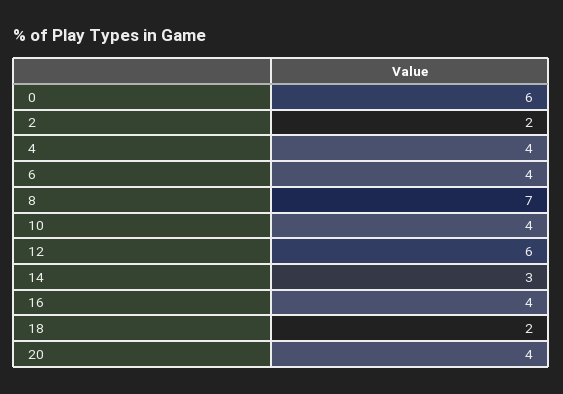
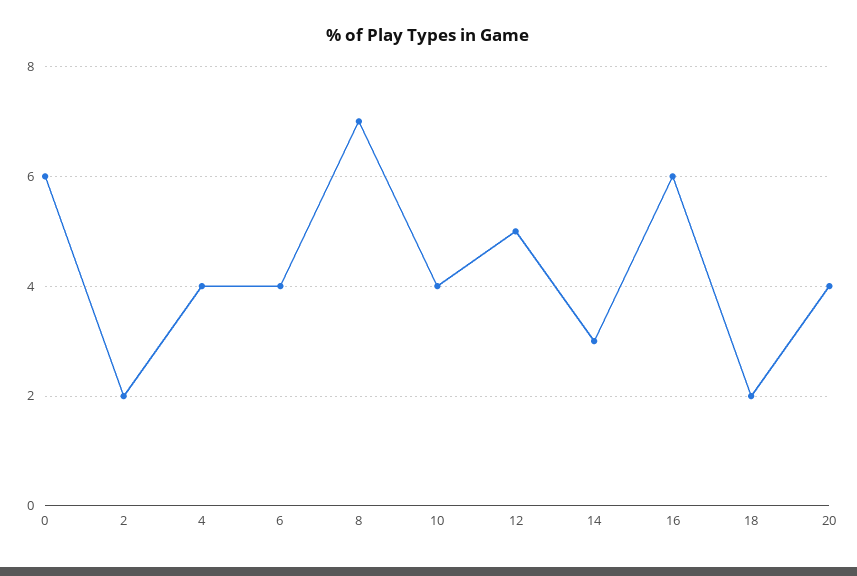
  {
    "0": 6,
    "2": 2,
    "4": 4,
    "6": 4,
    "8": 7,
    "10": 4,
-   "12": 6,
+   "12": 5,
    "14": 3,
-   "16": 4,
+   "16": 6,
    "18": 2,
    "20": 4
  }

